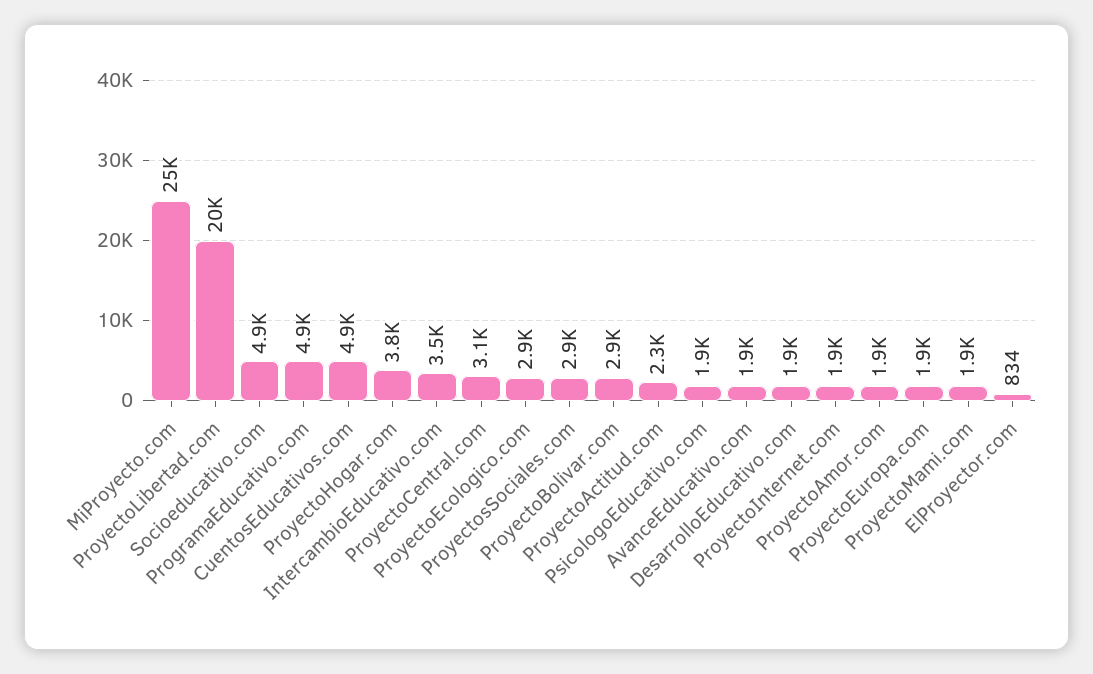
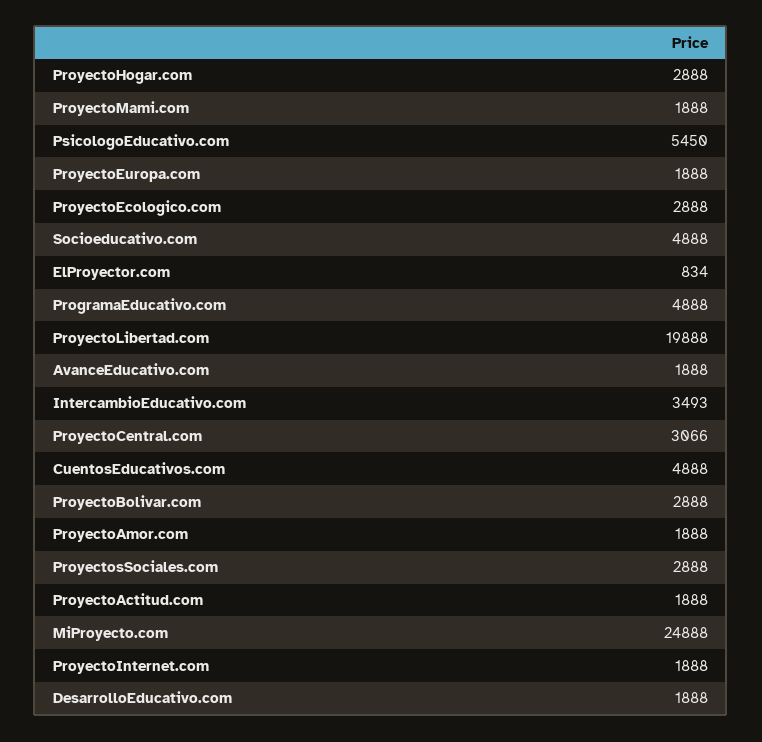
  {
    "MiProyecto.com": 24888,
    "ProyectoLibertad.com": 19888,
    "Socioeducativo.com": 4888,
    "ProgramaEducativo.com": 4888,
    "CuentosEducativos.com": 4888,
-   "ProyectoHogar.com": 3800,
+   "ProyectoHogar.com": 2888,
    "IntercambioEducativo.com": 3493,
    "ProyectoCentral.com": 3066,
    "ProyectoEcologico.com": 2888,
    "ProyectosSociales.com": 2888,
    "ProyectoBolivar.com": 2888,
-   "ProyectoActitud.com": 2300,
+   "ProyectoActitud.com": 1888,
-   "PsicologoEducativo.com": 1900,
+   "PsicologoEducativo.com": 5450,
    "AvanceEducativo.com": 1888,
    "DesarrolloEducativo.com": 1888,
    "ProyectoInternet.com": 1888,
    "ProyectoAmor.com": 1888,
    "ProyectoEuropa.com": 1888,
    "ProyectoMami.com": 1888,
    "ElProyector.com": 834
  }

